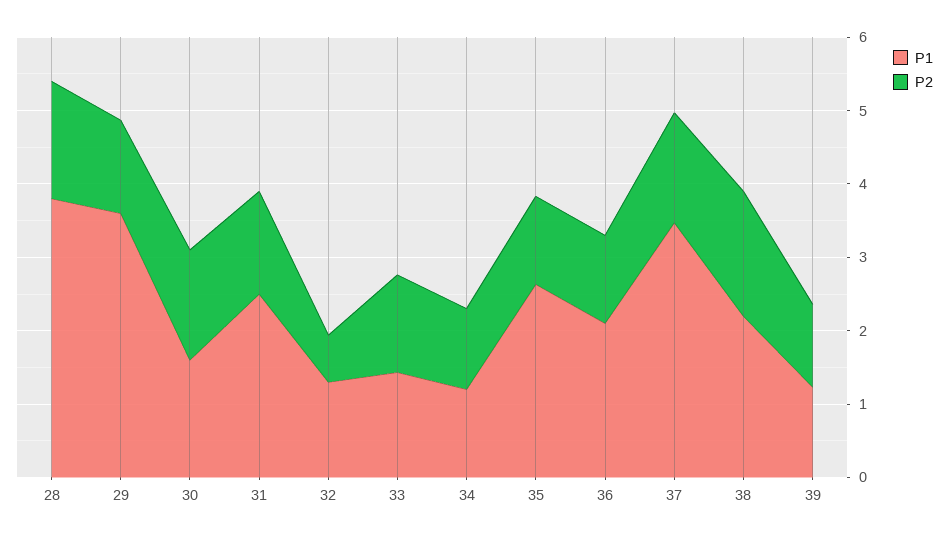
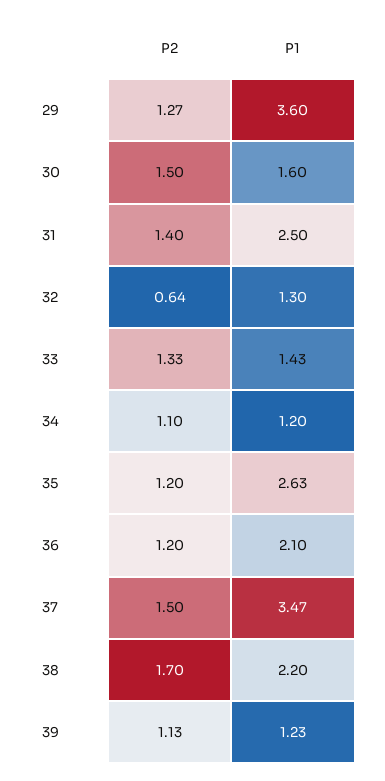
  {
    "P1": {
-     "28": 3.8,
      "29": 3.6,
      "30": 1.6,
      "31": 2.5,
      "32": 1.3,
      "33": 1.43,
      "34": 1.2,
      "35": 2.63,
      "36": 2.1,
      "37": 3.47,
      "38": 2.2,
      "39": 1.23
    },
    "P2": {
-     "28": 1.6,
      "29": 1.27,
      "30": 1.5,
      "31": 1.4,
      "32": 0.64,
      "33": 1.33,
      "34": 1.1,
      "35": 1.2,
      "36": 1.2,
      "37": 1.5,
      "38": 1.7,
      "39": 1.13
    }
  }

